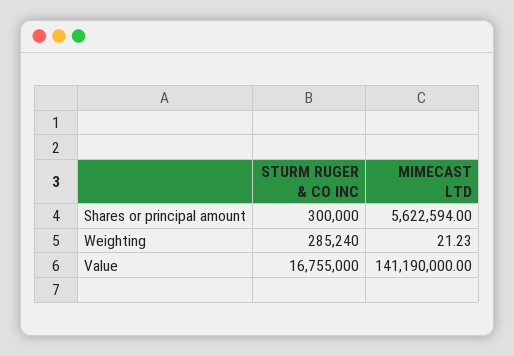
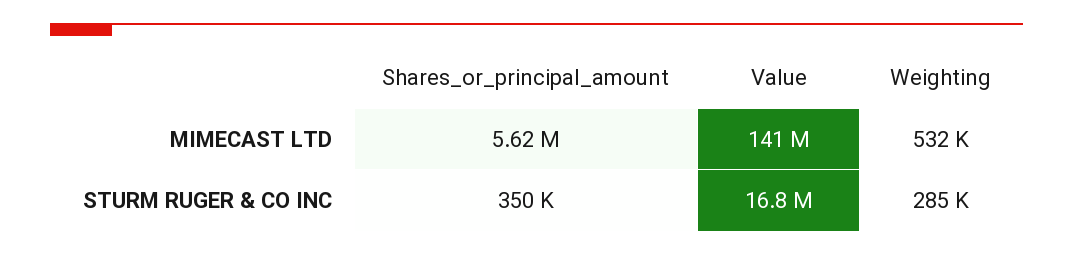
  {
    "STURM RUGER & CO INC": {
-     "Shares or principal amount": 300000,
+     "Shares or principal amount": 350000,
      "Weighting": 285240,
      "Value": 16755000
    },
    "MIMECAST LTD": {
      "Shares or principal amount": 5622594,
-     "Weighting": 21.23,
+     "Weighting": 532000,
      "Value": 141190000
    }
  }

